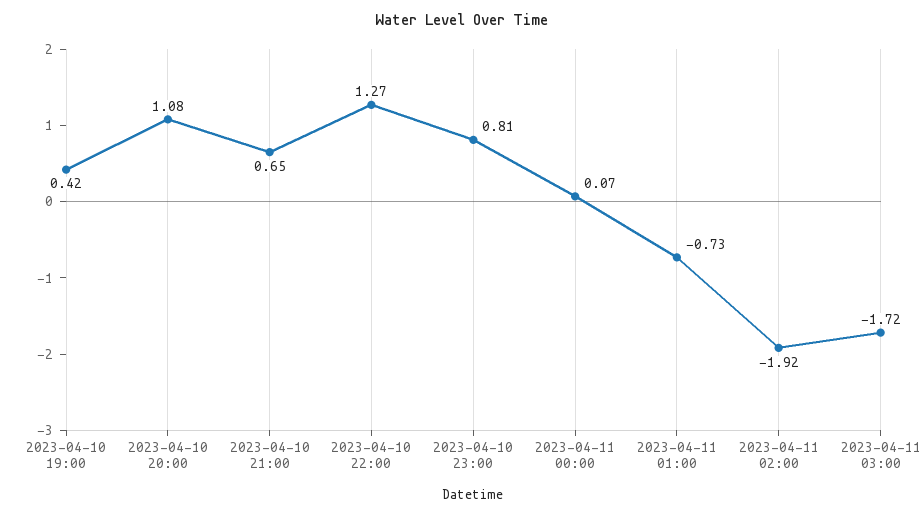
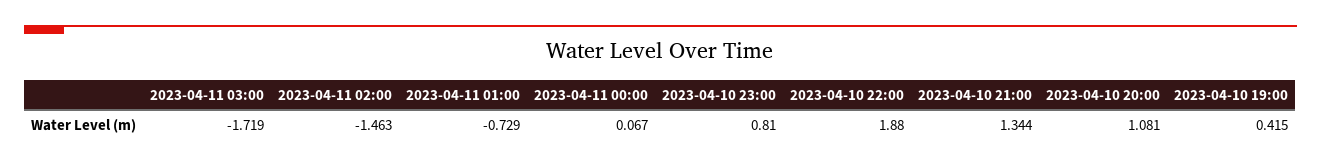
  {
    "2023-04-10 19:00": 0.415,
    "2023-04-10 20:00": 1.081,
-   "2023-04-10 21:00": 0.65,
+   "2023-04-10 21:00": 1.344,
-   "2023-04-10 22:00": 1.27,
+   "2023-04-10 22:00": 1.88,
    "2023-04-10 23:00": 0.81,
    "2023-04-11 00:00": 0.067,
    "2023-04-11 01:00": -0.729,
-   "2023-04-11 02:00": -1.92,
+   "2023-04-11 02:00": -1.463,
    "2023-04-11 03:00": -1.719
  }

